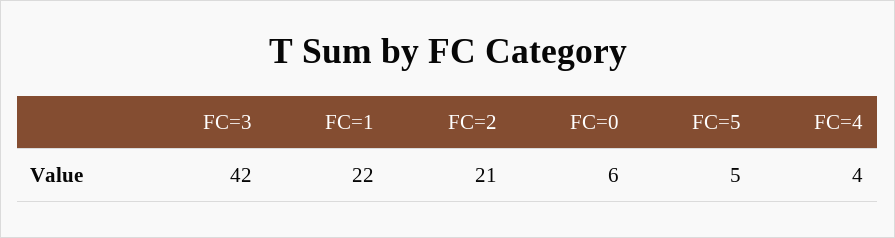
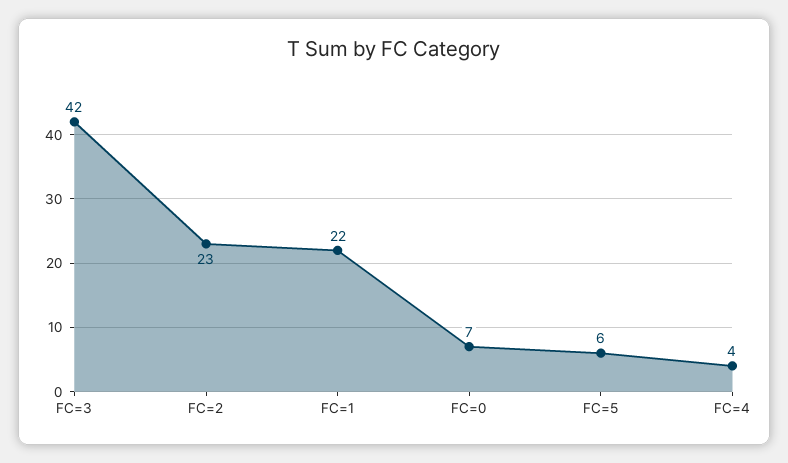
  {
    "FC=3": 42,
    "FC=1": 22,
-   "FC=2": 21,
+   "FC=2": 23,
-   "FC=0": 6,
+   "FC=0": 7,
-   "FC=5": 5,
+   "FC=5": 6,
    "FC=4": 4
  }

